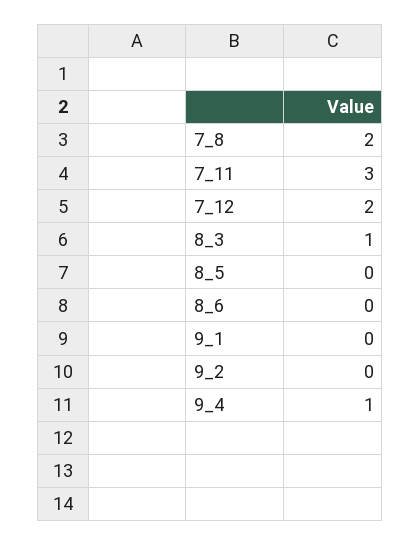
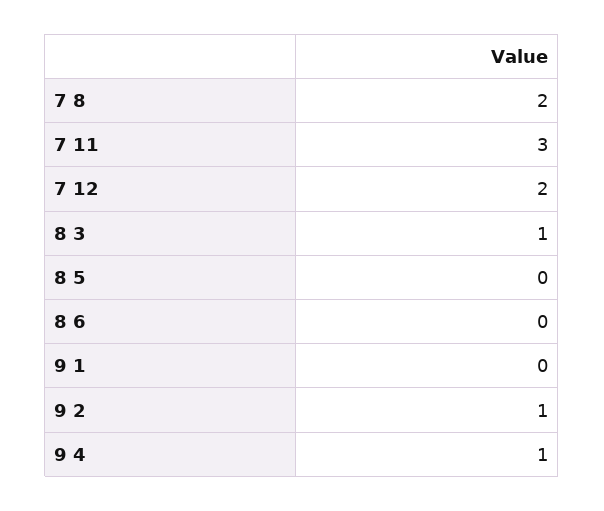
  {
    "7_8": 2,
    "7_11": 3,
    "7_12": 2,
    "8_3": 1,
    "8_5": 0,
    "8_6": 0,
    "9_1": 0,
-   "9_2": 0,
+   "9_2": 1,
    "9_4": 1
  }

